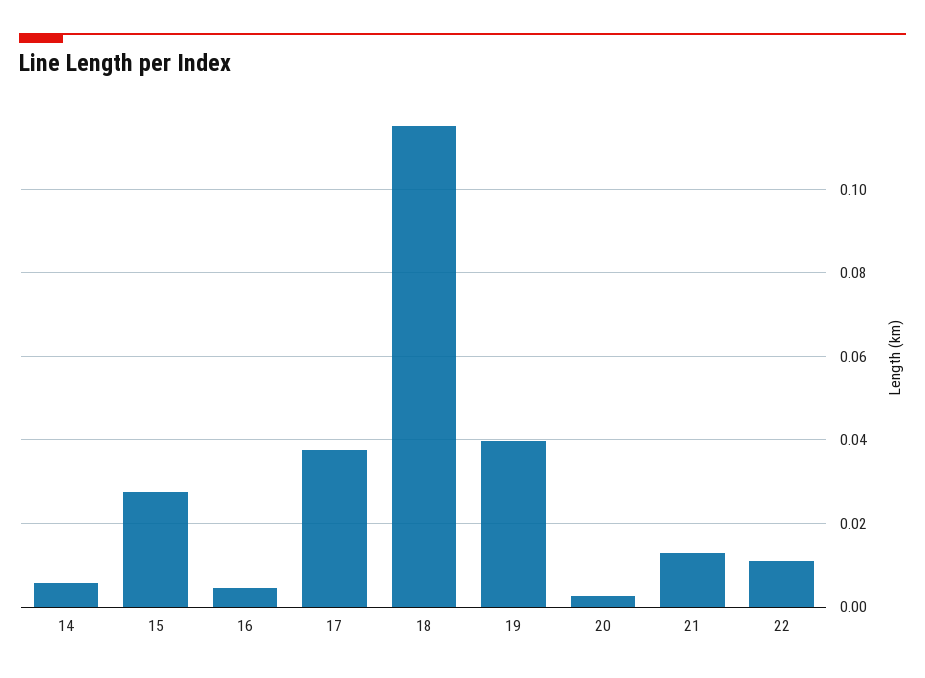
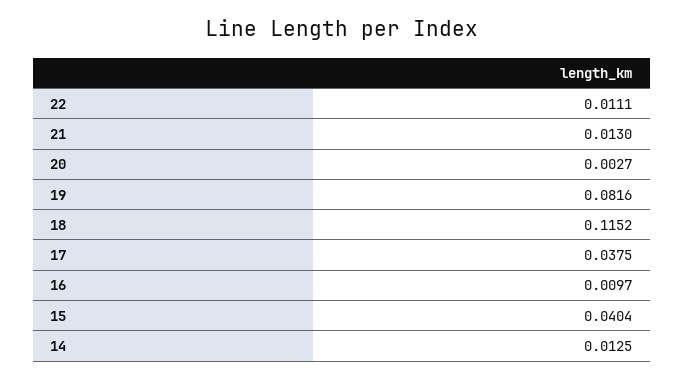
  {
-   "14": 0.006,
+   "14": 0.0125,
-   "15": 0.028,
+   "15": 0.0404,
-   "16": 0.004,
+   "16": 0.0097,
    "17": 0.0375,
    "18": 0.1152,
-   "19": 0.04,
+   "19": 0.0816,
    "20": 0.0027,
    "21": 0.013,
    "22": 0.0111
  }

